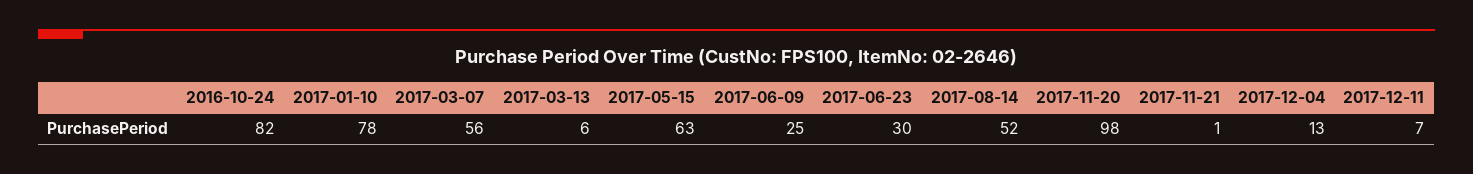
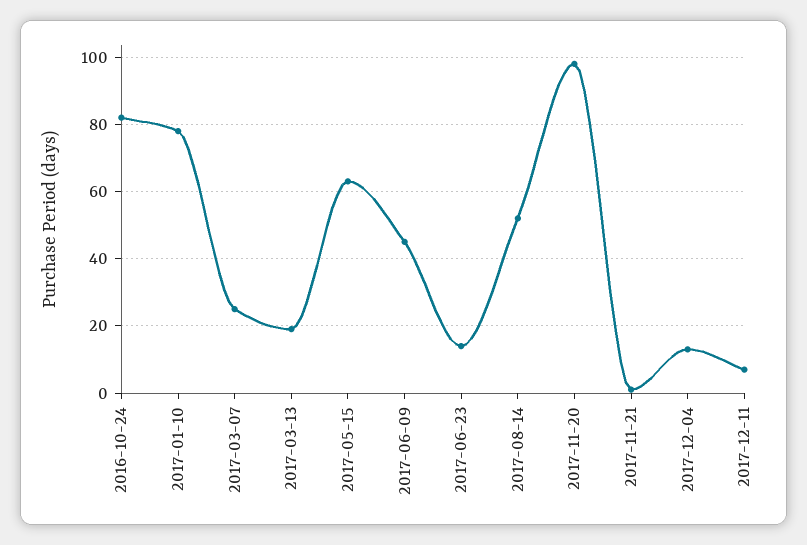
  {
    "2016-10-24": 82,
    "2017-01-10": 78,
-   "2017-03-07": 56,
+   "2017-03-07": 25,
-   "2017-03-13": 6,
+   "2017-03-13": 20,
    "2017-05-15": 63,
-   "2017-06-09": 25,
+   "2017-06-09": 45,
-   "2017-06-23": 30,
+   "2017-06-23": 15,
    "2017-08-14": 52,
    "2017-11-20": 98,
    "2017-11-21": 1,
    "2017-12-04": 13,
    "2017-12-11": 7
  }

